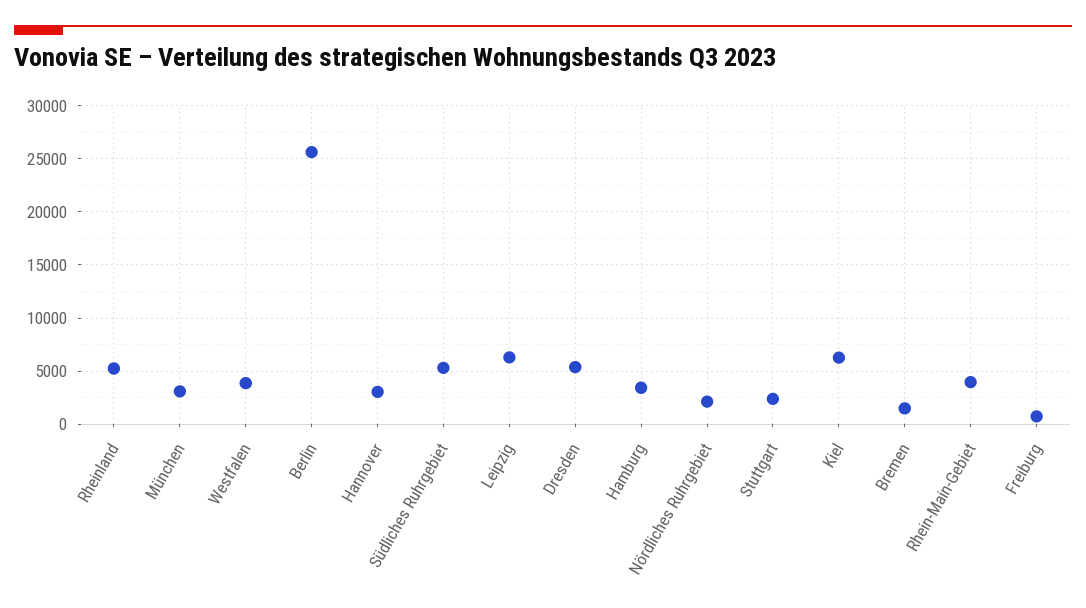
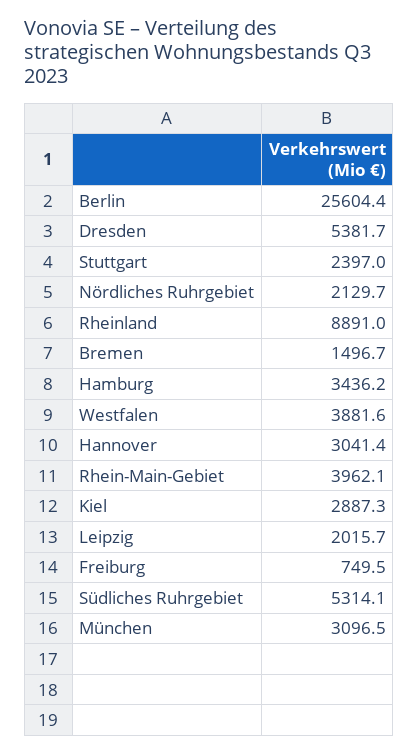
  {
-   "Rheinland": 5000,
+   "Rheinland": 8891,
    "München": 3096.5,
    "Westfalen": 3881.6,
    "Berlin": 25604.4,
    "Hannover": 3041.4,
    "Südliches Ruhrgebiet": 5314.1,
-   "Leipzig": 6000,
+   "Leipzig": 2015.7,
    "Dresden": 5381.7,
    "Hamburg": 3436.2,
    "Nördliches Ruhrgebiet": 2129.7,
    "Stuttgart": 2397,
-   "Kiel": 6000,
+   "Kiel": 2887.3,
    "Bremen": 1496.7,
    "Rhein-Main-Gebiet": 3962.1,
    "Freiburg": 749.5
  }

